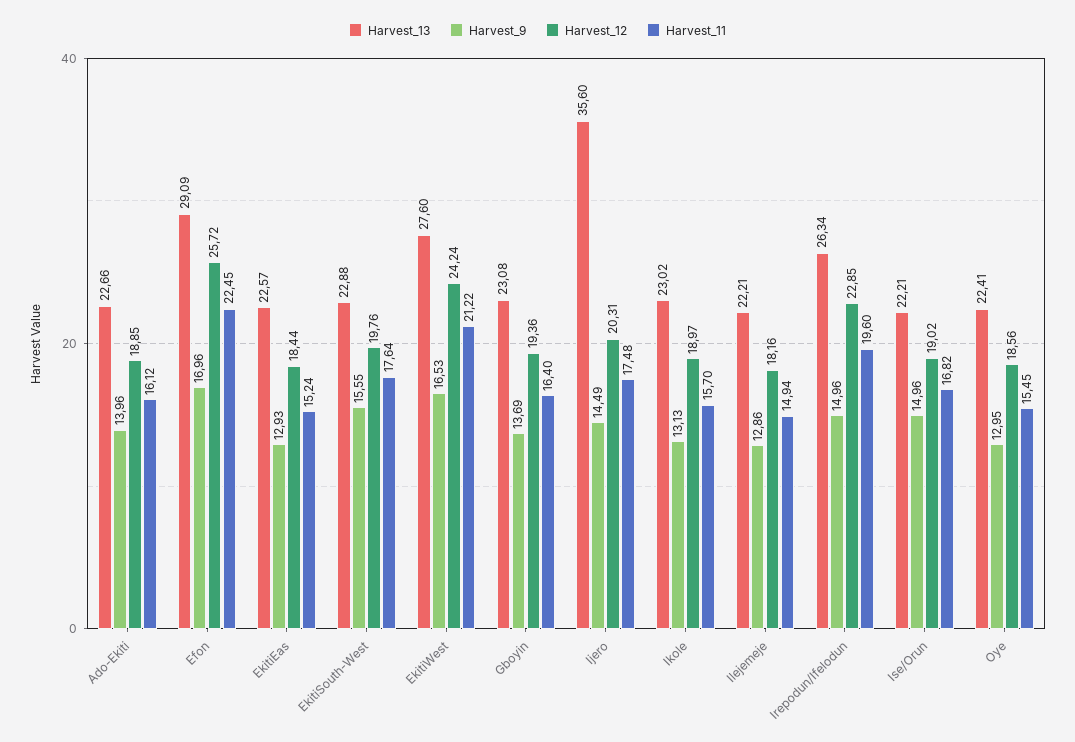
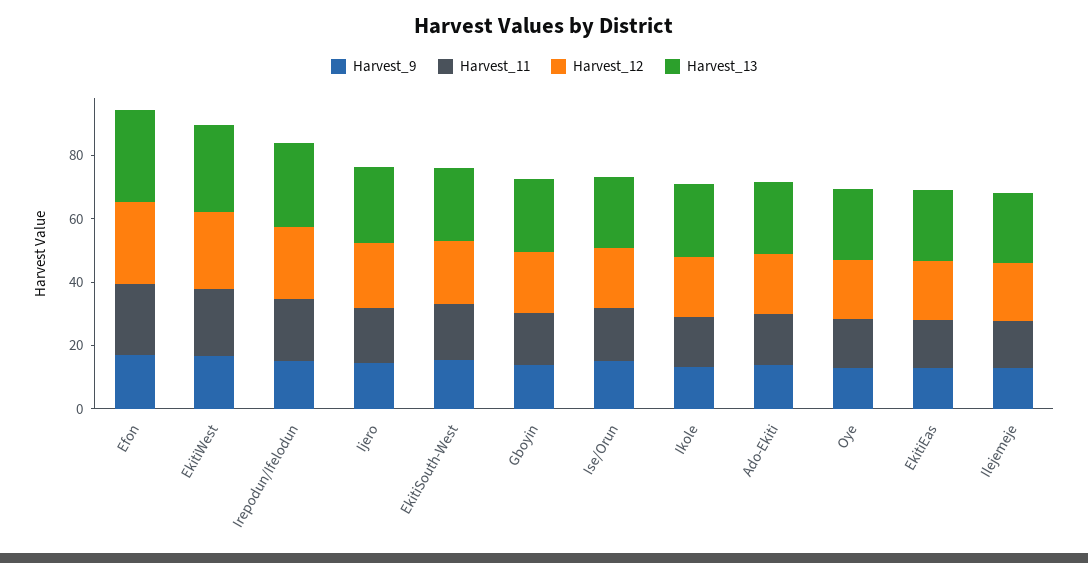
  {
    "Harvest_13": {
      "Ado-Ekiti": 22.66,
      "Efon": 29.09,
      "EkitiEas": 22.57,
      "EkitiSouth-West": 22.88,
      "EkitiWest": 27.6,
      "Gboyin": 23.08,
-     "Ijero": 35.6,
+     "Ijero": 25,
      "Ikole": 23.02,
      "Ilejemeje": 22.21,
      "Irepodun/Ifelodun": 26.34,
      "Ise/Orun": 22.21,
      "Oye": 22.41
    },
    "Harvest_9": {
      "Ado-Ekiti": 13.96,
      "Efon": 16.96,
      "EkitiEas": 12.93,
      "EkitiSouth-West": 15.55,
      "EkitiWest": 16.53,
      "Gboyin": 13.69,
      "Ijero": 14.49,
      "Ikole": 13.13,
      "Ilejemeje": 12.86,
      "Irepodun/Ifelodun": 14.96,
      "Ise/Orun": 14.96,
      "Oye": 12.95
    },
    "Harvest_12": {
      "Ado-Ekiti": 18.85,
      "Efon": 25.72,
      "EkitiEas": 18.44,
      "EkitiSouth-West": 19.76,
      "EkitiWest": 24.24,
      "Gboyin": 19.36,
      "Ijero": 20.31,
      "Ikole": 18.97,
      "Ilejemeje": 18.16,
      "Irepodun/Ifelodun": 22.85,
      "Ise/Orun": 19.02,
      "Oye": 18.56
    },
    "Harvest_11": {
      "Ado-Ekiti": 16.12,
      "Efon": 22.45,
      "EkitiEas": 15.24,
      "EkitiSouth-West": 17.64,
      "EkitiWest": 21.22,
      "Gboyin": 16.4,
      "Ijero": 17.48,
      "Ikole": 15.7,
      "Ilejemeje": 14.94,
      "Irepodun/Ifelodun": 19.6,
      "Ise/Orun": 16.82,
      "Oye": 15.45
    }
  }

